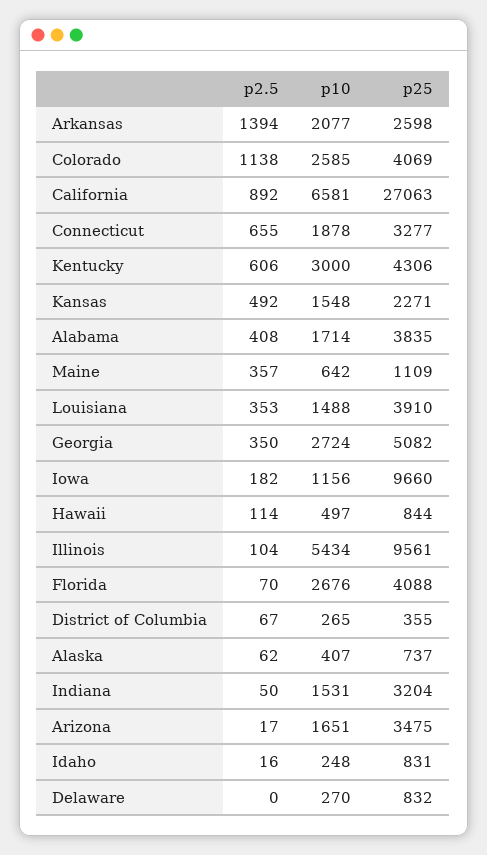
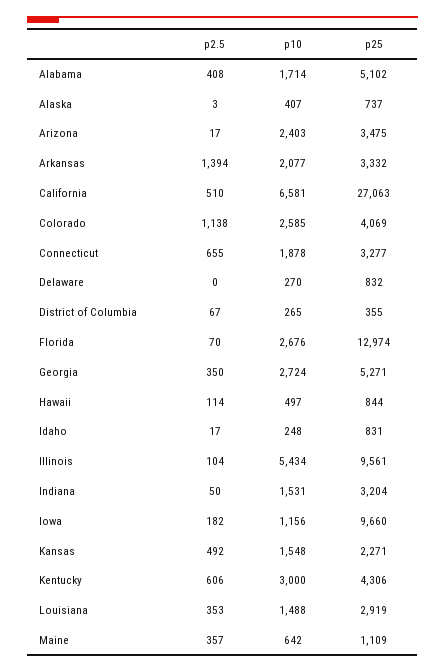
  {
    "p2.5": {
      "Arkansas": 1394,
      "Colorado": 1138,
-     "California": 892,
+     "California": 510,
      "Connecticut": 655,
      "Kentucky": 606,
      "Kansas": 492,
      "Alabama": 408,
      "Maine": 357,
      "Louisiana": 353,
      "Georgia": 350,
      "Iowa": 182,
      "Hawaii": 114,
      "Illinois": 104,
      "Florida": 70,
      "District of Columbia": 67,
-     "Alaska": 62,
+     "Alaska": 3,
      "Indiana": 50,
      "Arizona": 17,
-     "Idaho": 16,
+     "Idaho": 17,
      "Delaware": 0
    },
    "p10": {
      "Arkansas": 2077,
      "Colorado": 2585,
      "California": 6581,
      "Connecticut": 1878,
      "Kentucky": 3000,
      "Kansas": 1548,
      "Alabama": 1714,
      "Maine": 642,
      "Louisiana": 1488,
      "Georgia": 2724,
      "Iowa": 1156,
      "Hawaii": 497,
      "Illinois": 5434,
      "Florida": 2676,
      "District of Columbia": 265,
      "Alaska": 407,
      "Indiana": 1531,
-     "Arizona": 1651,
+     "Arizona": 2403,
      "Idaho": 248,
      "Delaware": 270
    },
    "p25": {
-     "Arkansas": 2598,
+     "Arkansas": 3332,
      "Colorado": 4069,
      "California": 27063,
      "Connecticut": 3277,
      "Kentucky": 4306,
      "Kansas": 2271,
-     "Alabama": 3835,
+     "Alabama": 5102,
      "Maine": 1109,
-     "Louisiana": 3910,
+     "Louisiana": 2919,
-     "Georgia": 5082,
+     "Georgia": 5271,
      "Iowa": 9660,
      "Hawaii": 844,
      "Illinois": 9561,
-     "Florida": 4088,
+     "Florida": 12974,
      "District of Columbia": 355,
      "Alaska": 737,
      "Indiana": 3204,
      "Arizona": 3475,
      "Idaho": 831,
      "Delaware": 832
    }
  }

